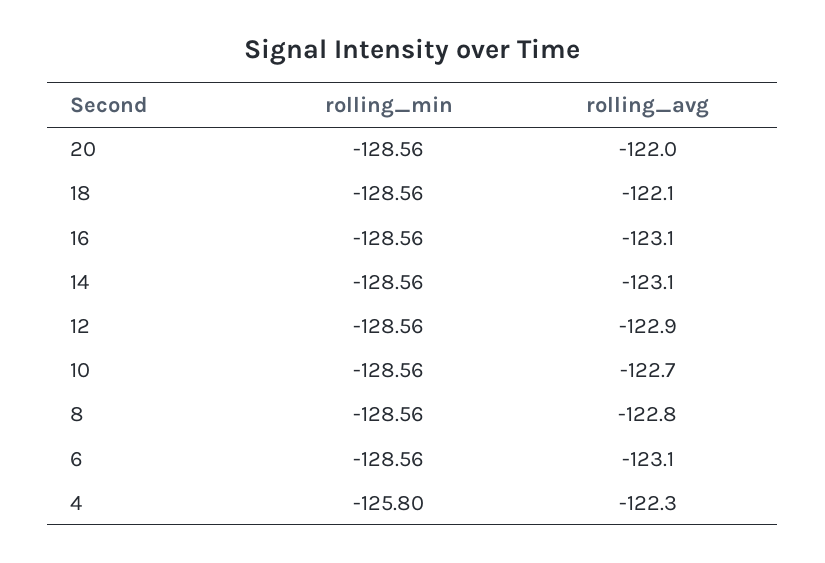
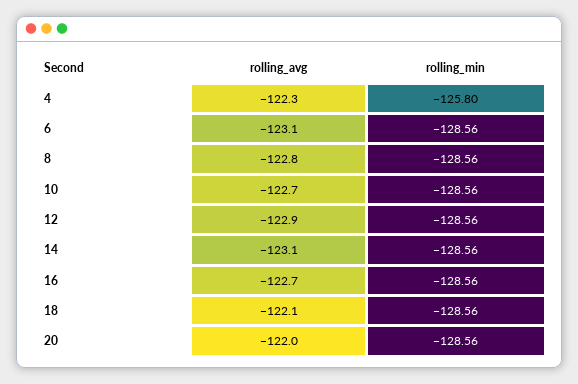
  {
    "rolling_min": {
      "20": -128.56,
      "18": -128.56,
      "16": -128.56,
      "14": -128.56,
      "12": -128.56,
      "10": -128.56,
      "8": -128.56,
      "6": -128.56,
      "4": -125.8
    },
    "rolling_avg": {
      "20": -122,
      "18": -122.1,
-     "16": -123.1,
+     "16": -122.7,
      "14": -123.1,
      "12": -122.9,
      "10": -122.7,
      "8": -122.8,
      "6": -123.1,
      "4": -122.3
    }
  }

